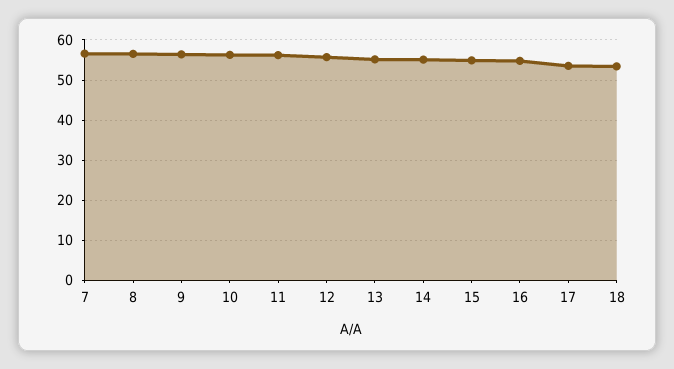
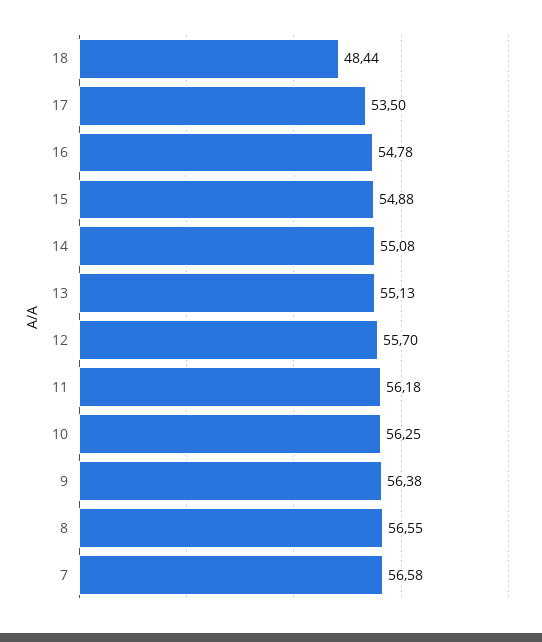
  {
    "7": 56.58,
    "8": 56.55,
    "9": 56.38,
    "10": 56.25,
    "11": 56.18,
    "12": 55.7,
    "13": 55.13,
    "14": 55.08,
    "15": 54.88,
    "16": 54.78,
    "17": 53.5,
-   "18": 54
+   "18": 48.44
  }

